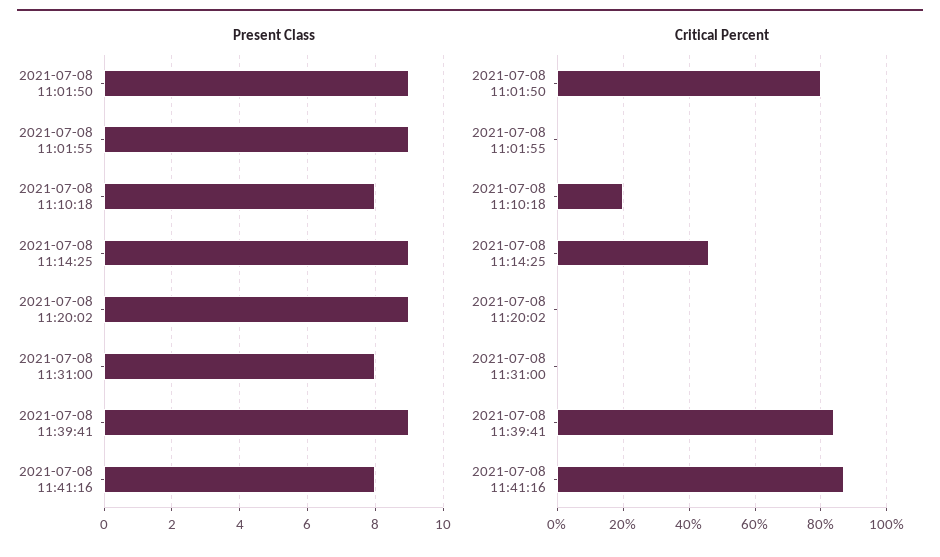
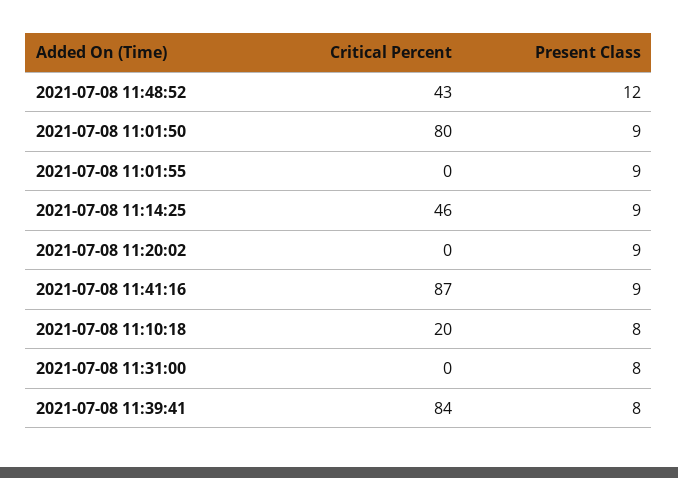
  {
    "Present Class": {
      "2021-07-08 11:01:50": 9,
      "2021-07-08 11:01:55": 9,
      "2021-07-08 11:10:18": 8,
      "2021-07-08 11:14:25": 9,
      "2021-07-08 11:20:02": 9,
      "2021-07-08 11:31:00": 8,
-     "2021-07-08 11:39:41": 9,
+     "2021-07-08 11:39:41": 8,
-     "2021-07-08 11:41:16": 8
+     "2021-07-08 11:41:16": 9,
+     "2021-07-08 11:48:52": 12
    },
    "Critical Percent": {
      "2021-07-08 11:01:50": 80,
      "2021-07-08 11:01:55": 0,
      "2021-07-08 11:10:18": 20,
      "2021-07-08 11:14:25": 46,
      "2021-07-08 11:20:02": 0,
      "2021-07-08 11:31:00": 0,
      "2021-07-08 11:39:41": 84,
-     "2021-07-08 11:41:16": 87
+     "2021-07-08 11:41:16": 87,
+     "2021-07-08 11:48:52": 43
    }
  }

